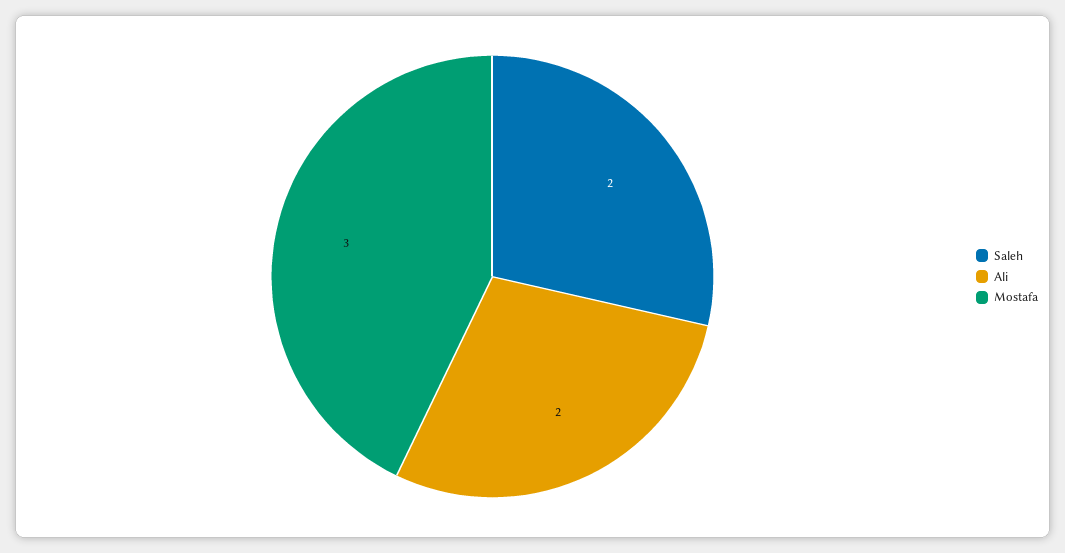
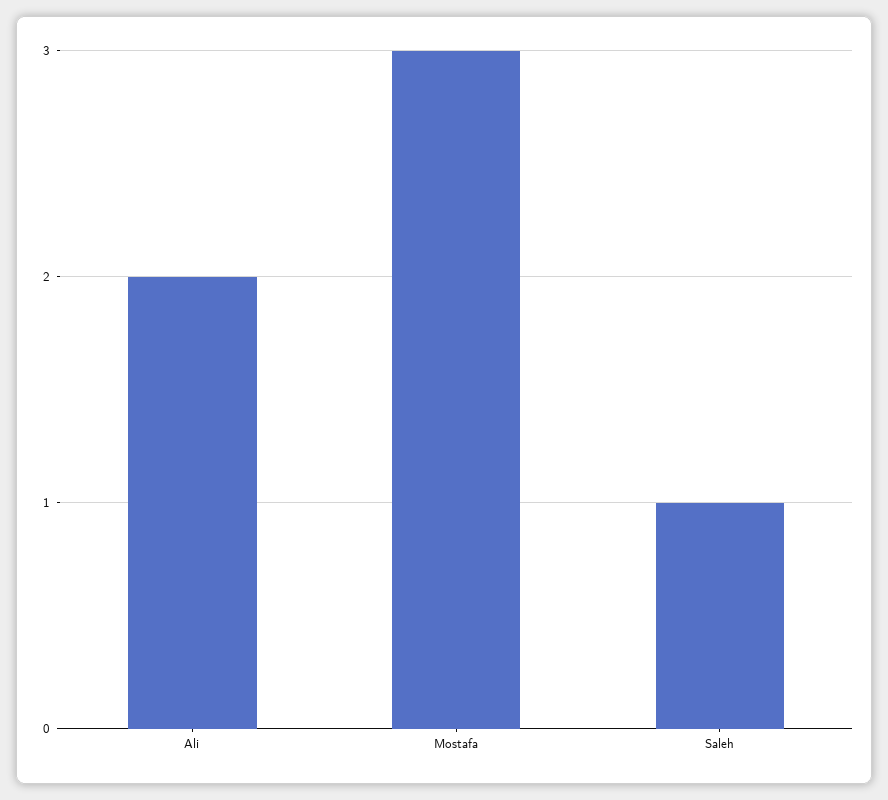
  {
-   "Saleh": 2,
+   "Saleh": 1,
    "Ali": 2,
    "Mostafa": 3
  }

